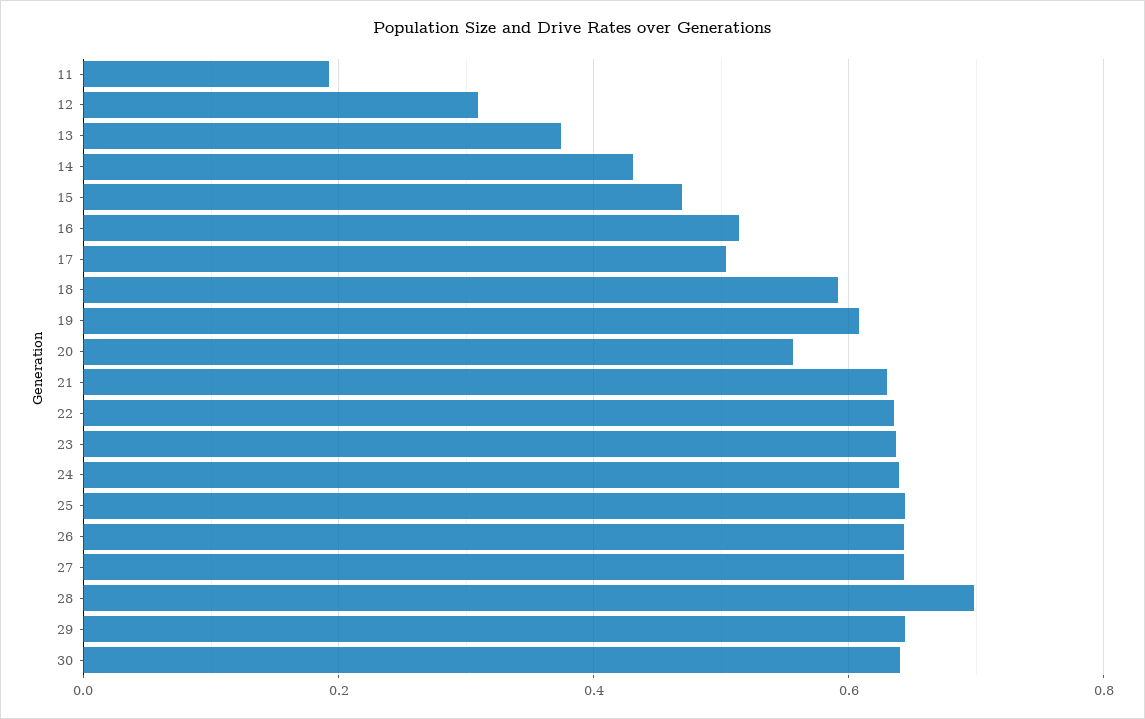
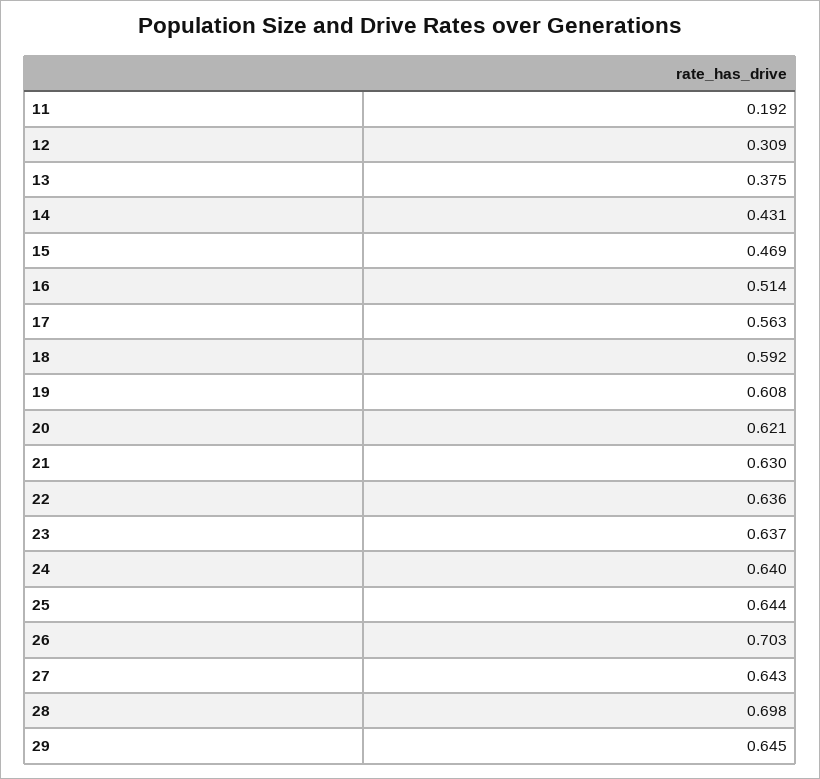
  {
    "11": 0.192,
    "12": 0.309,
    "13": 0.375,
    "14": 0.431,
    "15": 0.469,
    "16": 0.514,
-   "17": 0.5,
+   "17": 0.563,
    "18": 0.592,
    "19": 0.608,
-   "20": 0.56,
+   "20": 0.621,
    "21": 0.63,
    "22": 0.636,
    "23": 0.637,
    "24": 0.64,
    "25": 0.644,
-   "26": 0.64,
+   "26": 0.703,
    "27": 0.643,
    "28": 0.698,
-   "29": 0.645,
+   "29": 0.645
-   "30": 0.64
  }

